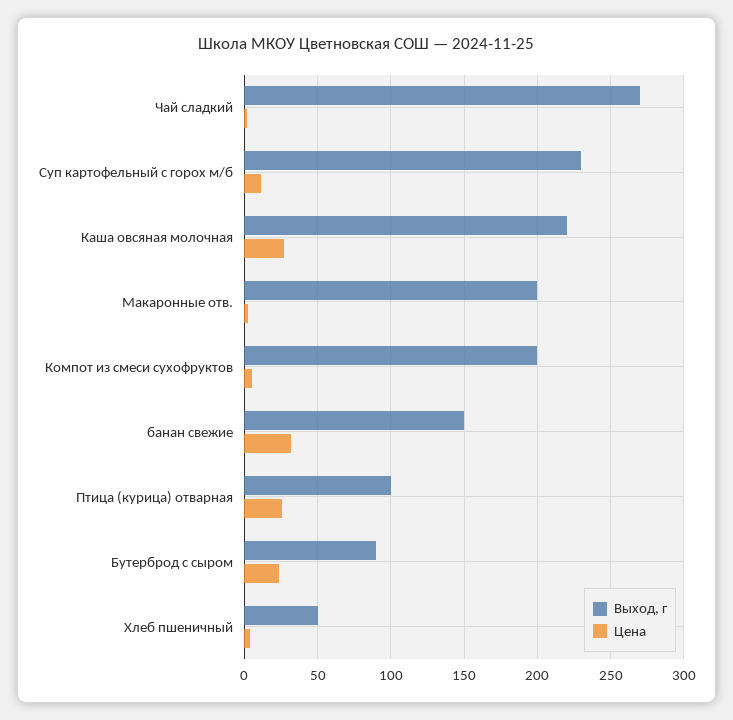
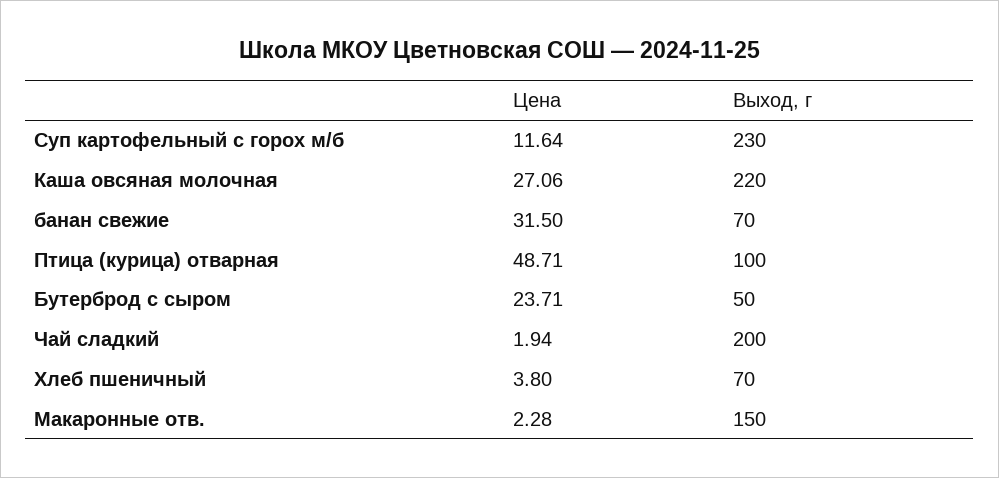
  {
    "Выход, г": {
-     "Чай сладкий": 270,
+     "Чай сладкий": 200,
      "Суп картофельный с горох м/б": 230,
      "Каша овсяная молочная": 220,
-     "Макаронные отв.": 200,
+     "Макаронные отв.": 150,
-     "Компот из смеси сухофруктов": 200,
-     "банан свежие": 150,
+     "банан свежие": 70,
      "Птица (курица) отварная": 100,
-     "Бутерброд с сыром": 90,
+     "Бутерброд с сыром": 50,
-     "Хлеб пшеничный": 50
+     "Хлеб пшеничный": 70
    },
    "Цена": {
      "Чай сладкий": 1.94,
      "Суп картофельный с горох м/б": 11.64,
      "Каша овсяная молочная": 27.06,
      "Макаронные отв.": 2.28,
-     "Компот из смеси сухофруктов": 5,
      "банан свежие": 31.5,
-     "Птица (курица) отварная": 25,
+     "Птица (курица) отварная": 48.71,
      "Бутерброд с сыром": 23.71,
      "Хлеб пшеничный": 3.8
    }
  }

